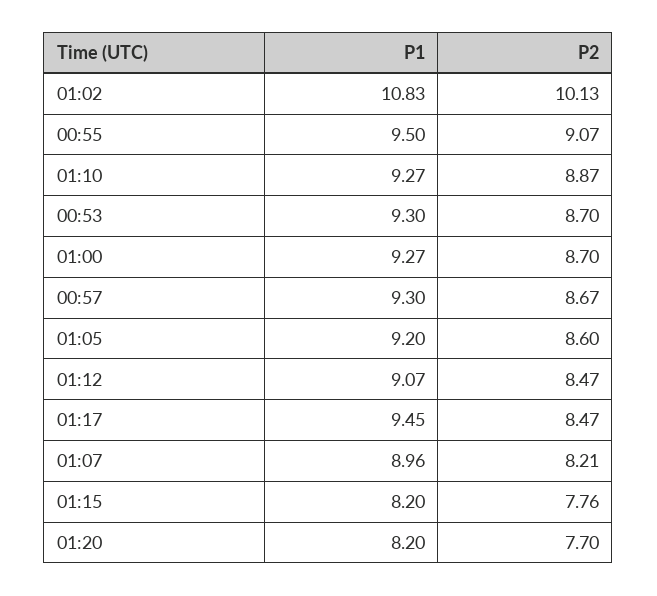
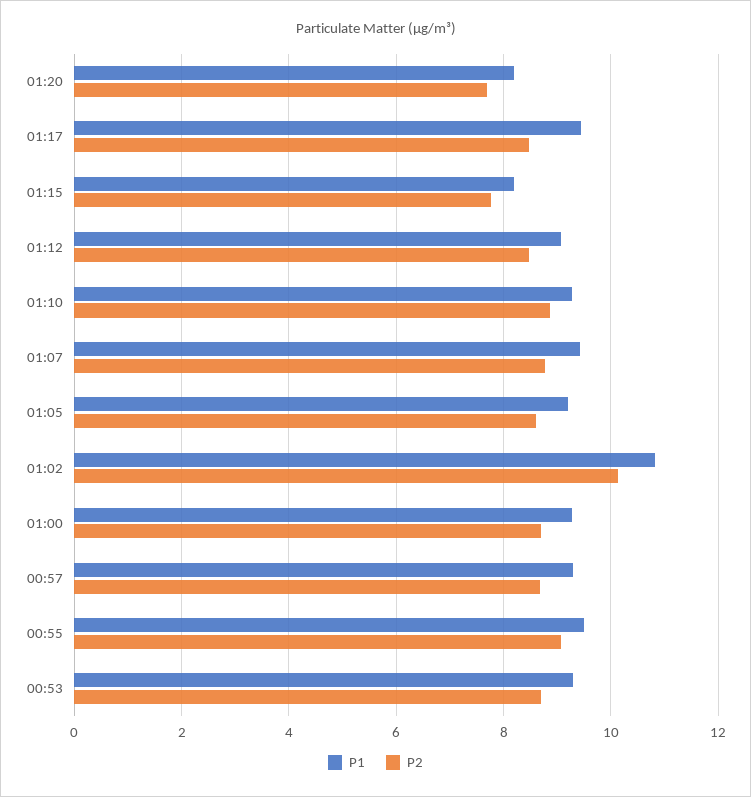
  {
    "P1": {
      "01:02": 10.83,
      "00:55": 9.5,
      "01:10": 9.27,
      "00:53": 9.3,
      "01:00": 9.27,
      "00:57": 9.3,
      "01:05": 9.2,
      "01:12": 9.07,
      "01:17": 9.45,
-     "01:07": 8.96,
+     "01:07": 9.4,
      "01:15": 8.2,
      "01:20": 8.2
    },
    "P2": {
      "01:02": 10.13,
      "00:55": 9.07,
      "01:10": 8.87,
      "00:53": 8.7,
      "01:00": 8.7,
      "00:57": 8.67,
      "01:05": 8.6,
      "01:12": 8.47,
      "01:17": 8.47,
-     "01:07": 8.21,
+     "01:07": 8.8,
      "01:15": 7.76,
      "01:20": 7.7
    }
  }

